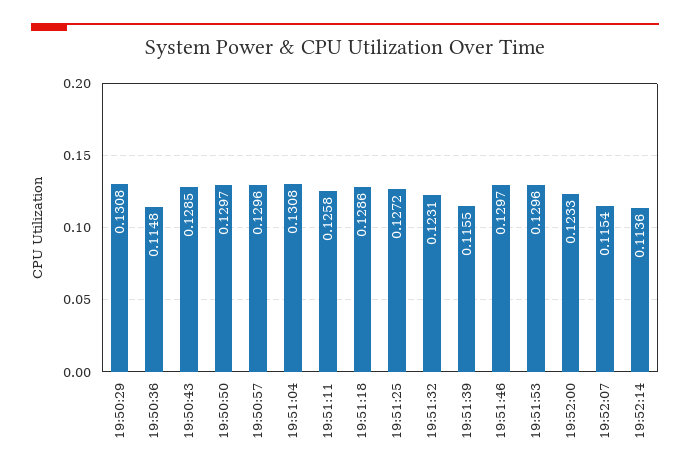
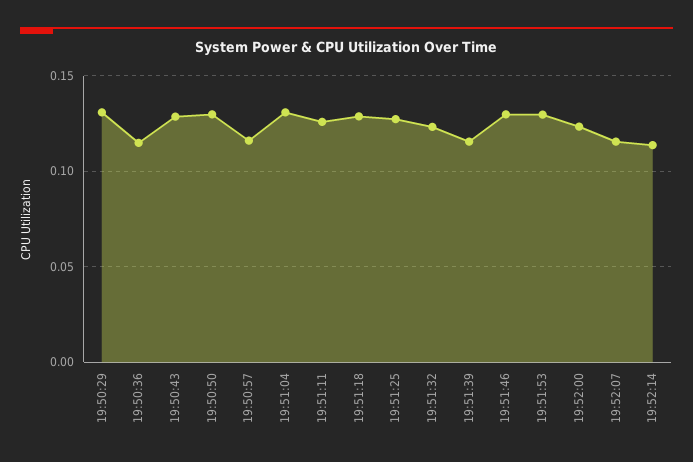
  {
    "19:50:29": 0.1308,
    "19:50:36": 0.1148,
    "19:50:43": 0.1285,
    "19:50:50": 0.1297,
-   "19:50:57": 0.1296,
+   "19:50:57": 0.115,
    "19:51:04": 0.1308,
    "19:51:11": 0.1258,
    "19:51:18": 0.1286,
    "19:51:25": 0.1272,
    "19:51:32": 0.1231,
    "19:51:39": 0.1155,
    "19:51:46": 0.1297,
    "19:51:53": 0.1296,
    "19:52:00": 0.1233,
    "19:52:07": 0.1154,
    "19:52:14": 0.1136
  }

